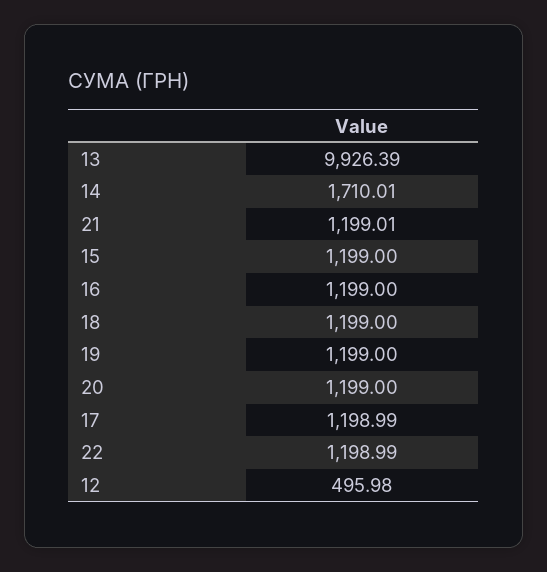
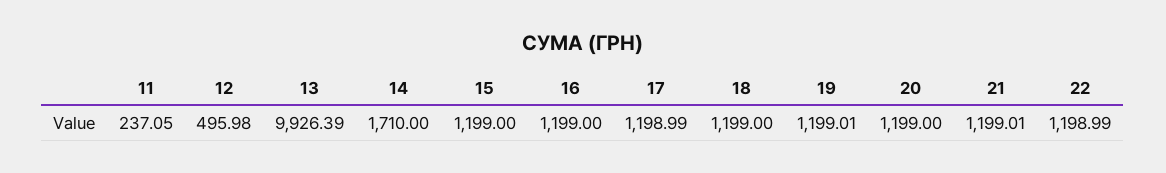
  {
    "13": 9926.39,
-   "14": 1710.01,
+   "14": 1710,
    "21": 1199.01,
    "15": 1199,
    "16": 1199,
    "18": 1199,
-   "19": 1199,
+   "19": 1199.01,
    "20": 1199,
    "17": 1198.99,
    "22": 1198.99,
-   "12": 495.98
+   "12": 495.98,
+   "11": 237.05
  }

